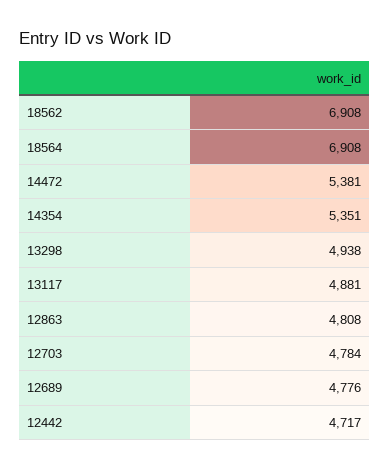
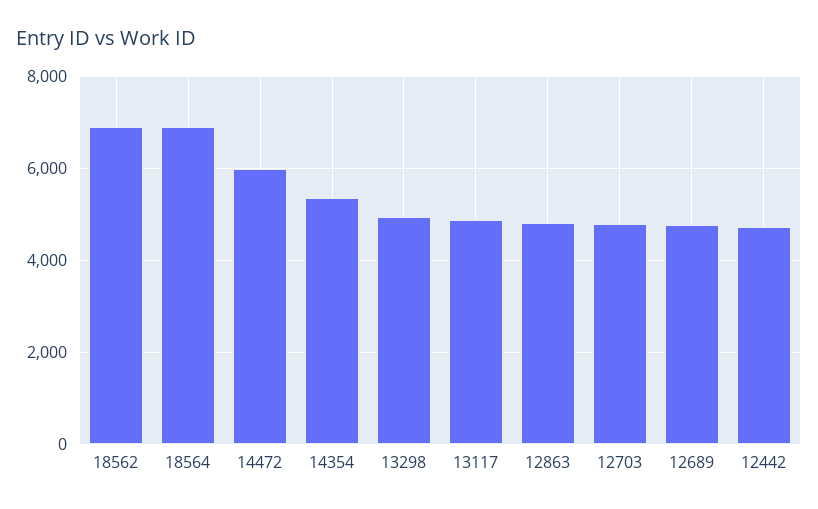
  {
    "18562": 6908,
    "18564": 6908,
-   "14472": 5381,
+   "14472": 6000,
    "14354": 5351,
    "13298": 4938,
    "13117": 4881,
    "12863": 4808,
    "12703": 4784,
    "12689": 4776,
    "12442": 4717
  }

